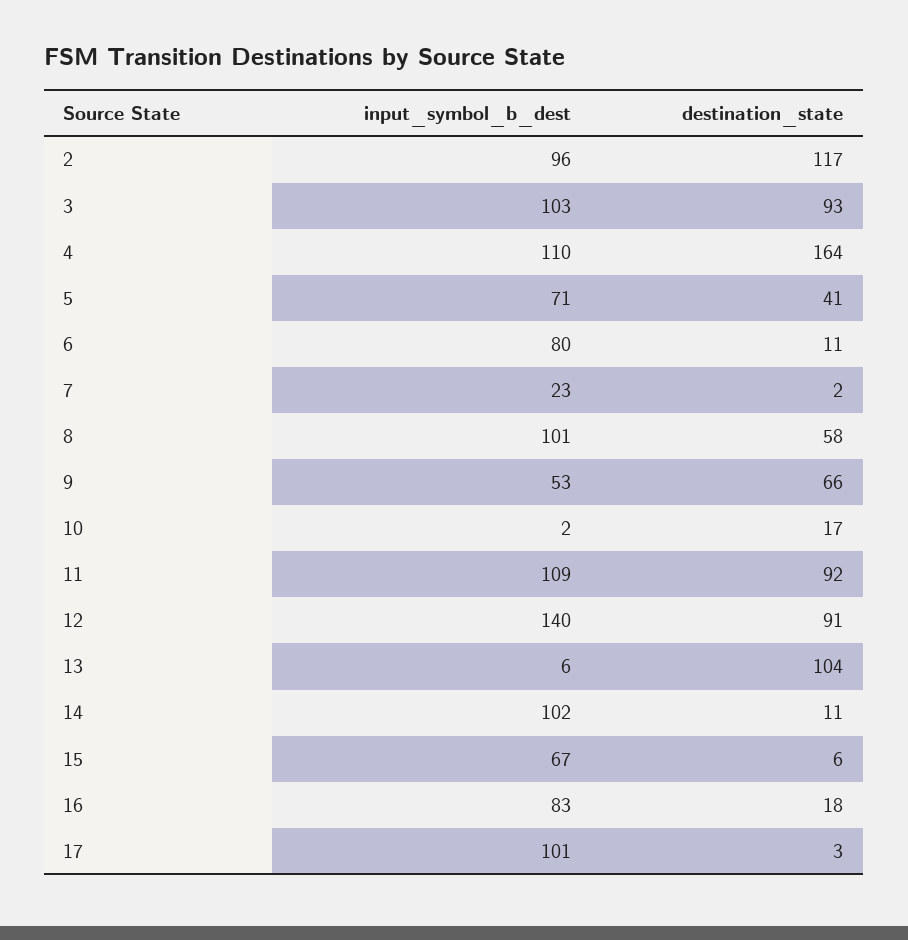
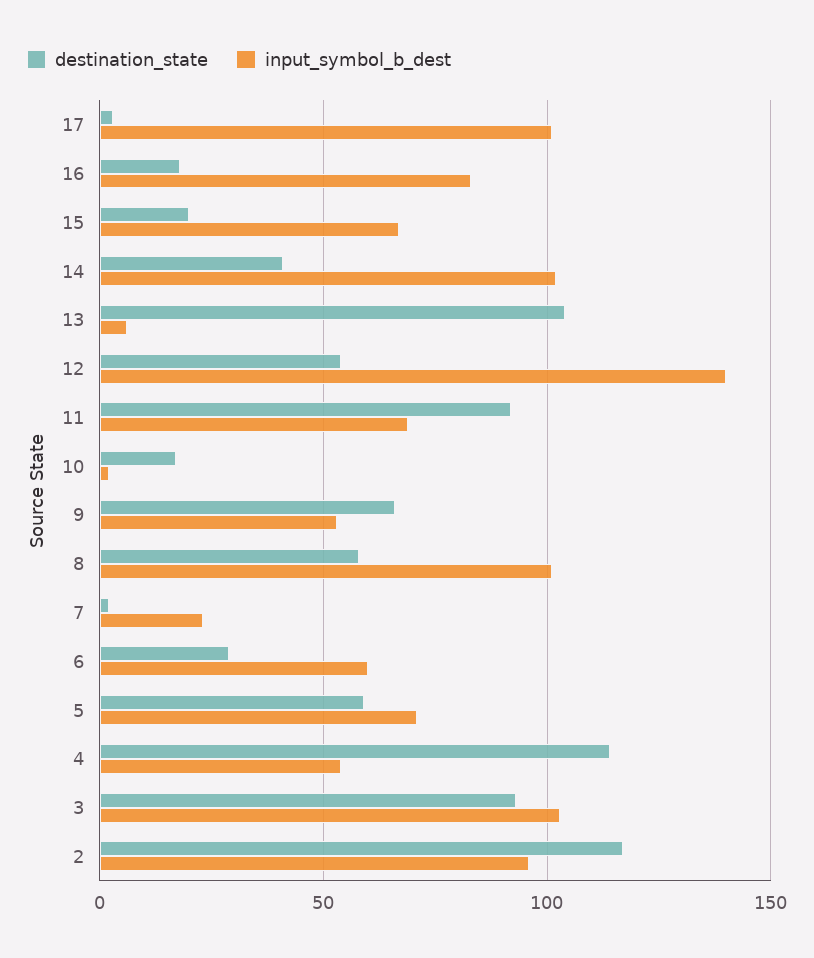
  {
    "input_symbol_b_dest": {
      "2": 96,
      "3": 103,
-     "4": 110,
+     "4": 55,
      "5": 71,
-     "6": 80,
+     "6": 60,
      "7": 23,
      "8": 101,
      "9": 53,
      "10": 2,
-     "11": 109,
+     "11": 70,
      "12": 140,
      "13": 6,
      "14": 102,
      "15": 67,
      "16": 83,
      "17": 101
    },
    "destination_state": {
      "2": 117,
      "3": 93,
-     "4": 164,
+     "4": 115,
-     "5": 41,
+     "5": 60,
-     "6": 11,
+     "6": 30,
      "7": 2,
      "8": 58,
      "9": 66,
      "10": 17,
      "11": 92,
-     "12": 91,
+     "12": 55,
      "13": 104,
-     "14": 11,
+     "14": 40,
-     "15": 6,
+     "15": 20,
      "16": 18,
      "17": 3
    }
  }

